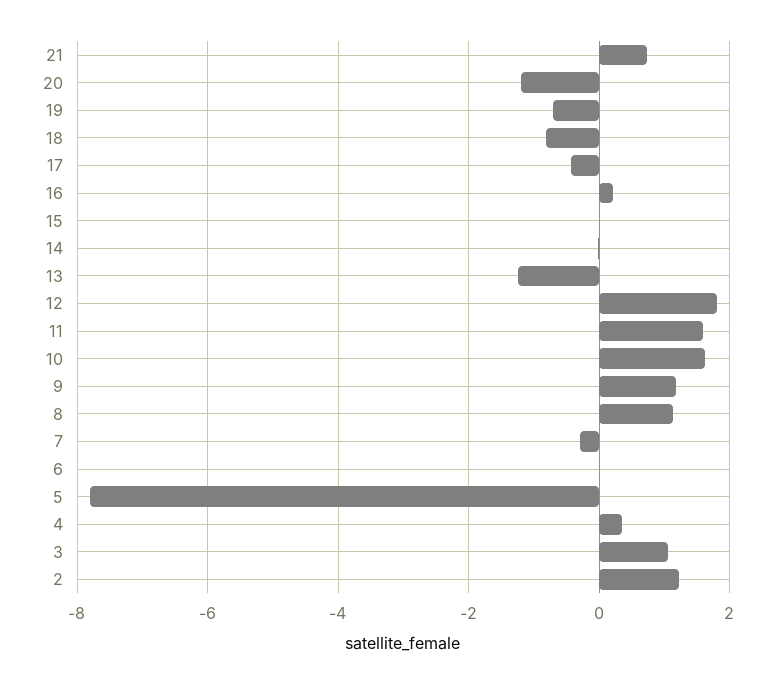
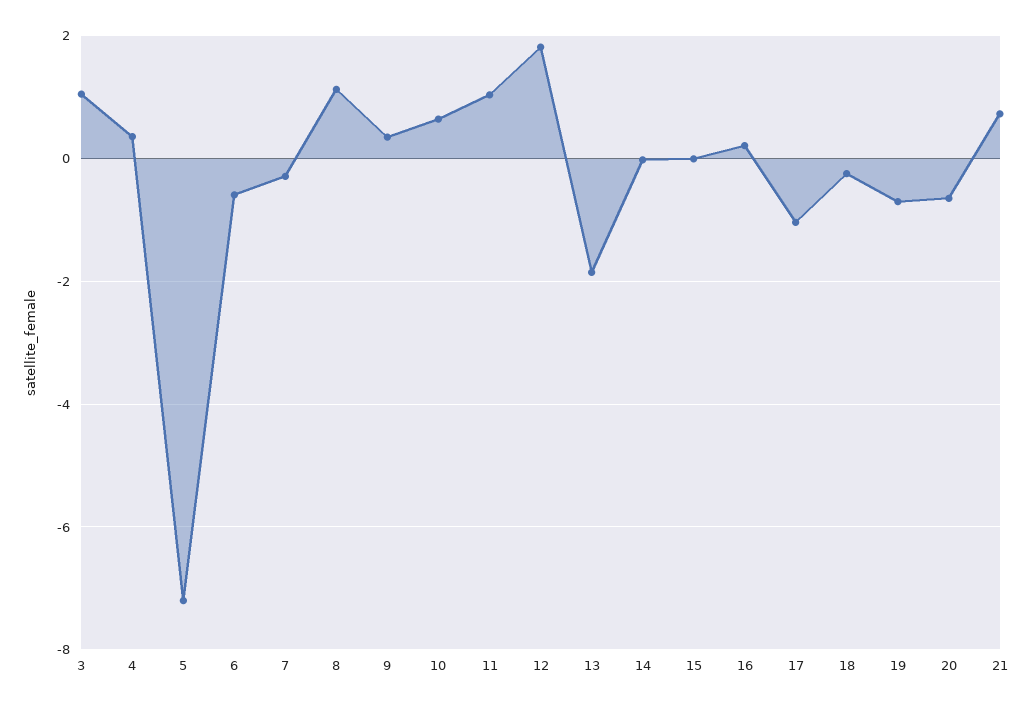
  {
    "21": 0.8,
-   "20": -1.2,
+   "20": -0.6,
    "19": -0.8,
-   "18": -0.8,
+   "18": -0.2,
-   "17": -0.4,
+   "17": -1,
    "16": 0.2,
    "15": 0,
    "14": 0,
-   "13": -1.2,
+   "13": -1.8,
    "12": 1.8,
-   "11": 1.6,
+   "11": 1,
-   "10": 1.6,
+   "10": 0.6,
-   "9": 1.2,
+   "9": 0.4,
    "8": 1.2,
    "7": -0.2,
-   "6": 0,
+   "6": -0.6,
-   "5": -7.8,
+   "5": -7.2,
    "4": 0.4,
-   "3": 1,
+   "3": 1
-   "2": 1.2
  }

